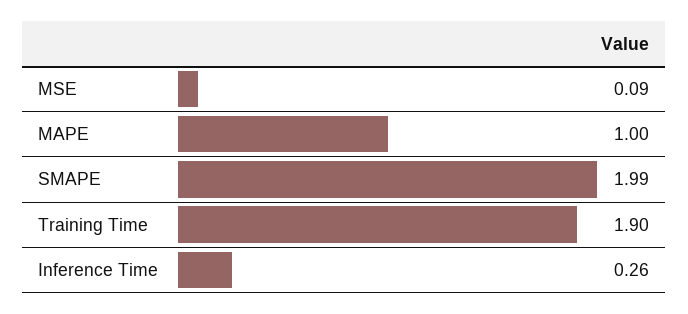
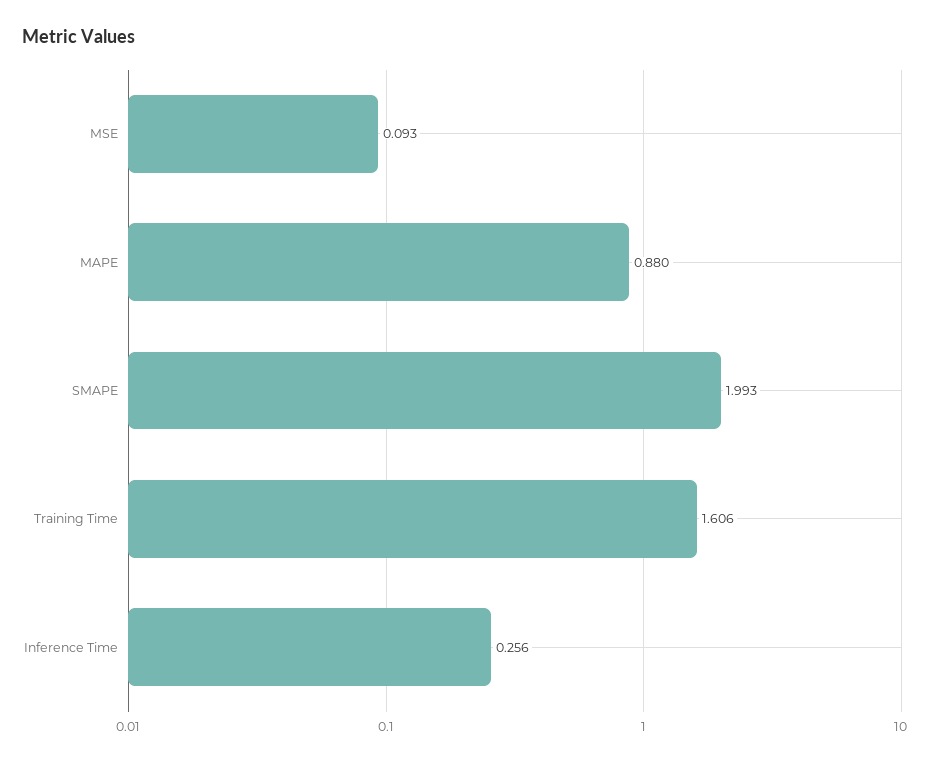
  {
    "MSE": 0.093,
-   "MAPE": 1,
+   "MAPE": 0.88,
    "SMAPE": 1.993,
-   "Training Time": 1.9,
+   "Training Time": 1.606,
    "Inference Time": 0.256
  }

